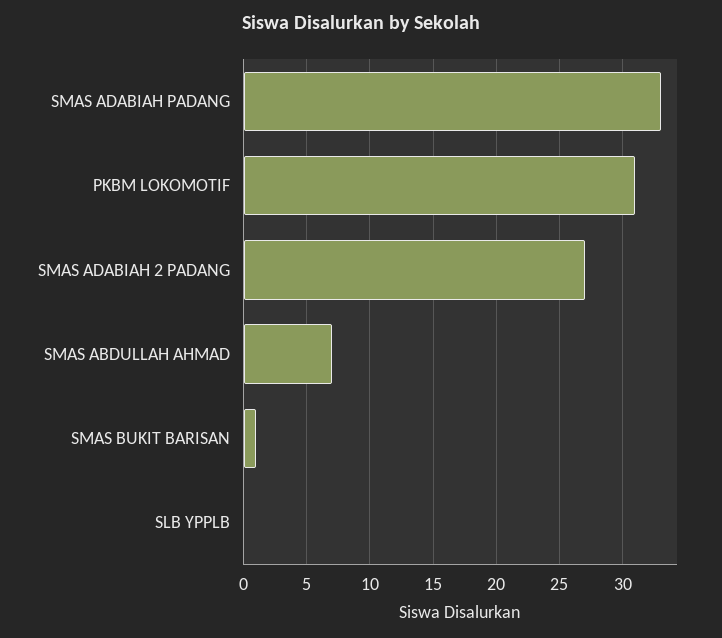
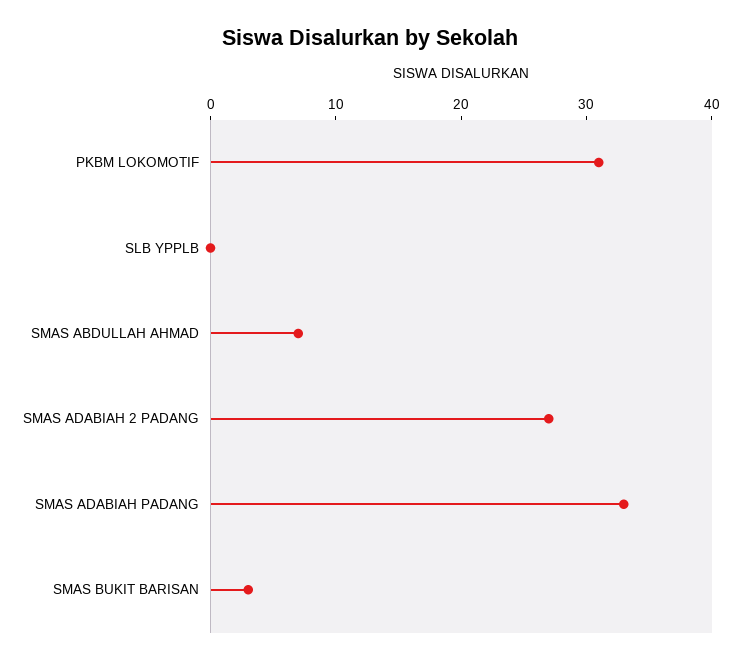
  {
    "SMAS ADABIAH PADANG": 33,
    "PKBM LOKOMOTIF": 31,
    "SMAS ADABIAH 2 PADANG": 27,
    "SMAS ABDULLAH AHMAD": 7,
-   "SMAS BUKIT BARISAN": 1,
+   "SMAS BUKIT BARISAN": 3,
    "SLB YPPLB": 0
  }

